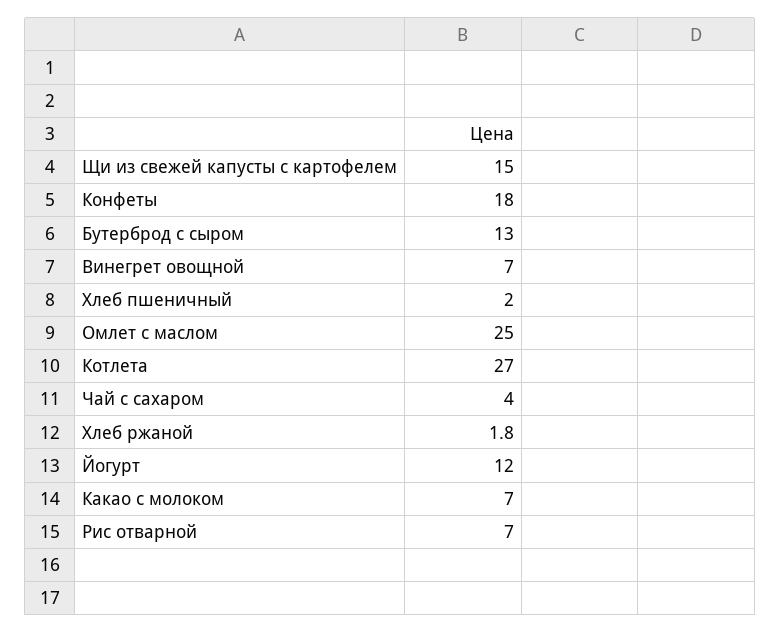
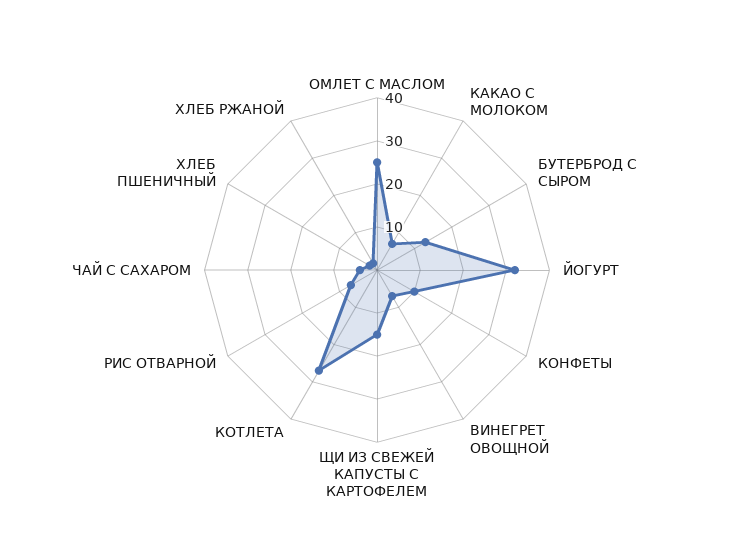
  {
    "Щи из свежей капусты с картофелем": 15,
-   "Конфеты": 18,
+   "Конфеты": 10,
    "Бутерброд с сыром": 13,
    "Винегрет овощной": 7,
    "Хлеб пшеничный": 2,
    "Омлет с маслом": 25,
    "Котлета": 27,
    "Чай с сахаром": 4,
    "Хлеб ржаной": 1.8,
-   "Йогурт": 12,
+   "Йогурт": 32,
    "Какао с молоком": 7,
    "Рис отварной": 7
  }

